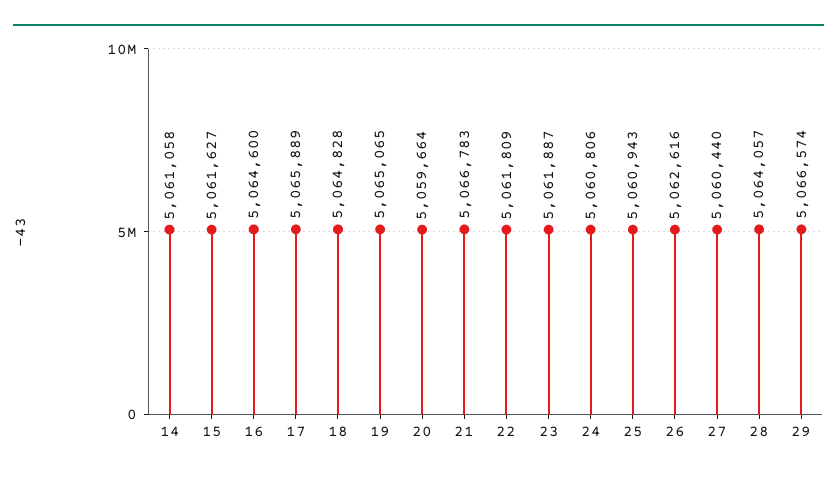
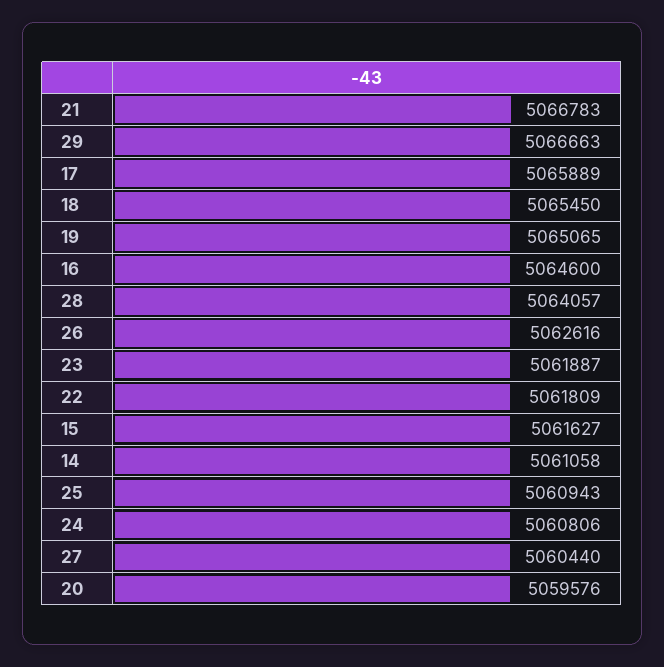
  {
    "14": 5061058,
    "15": 5061627,
    "16": 5064600,
    "17": 5065889,
-   "18": 5064828,
+   "18": 5065450,
    "19": 5065065,
-   "20": 5059664,
+   "20": 5059576,
    "21": 5066783,
    "22": 5061809,
    "23": 5061887,
    "24": 5060806,
    "25": 5060943,
    "26": 5062616,
    "27": 5060440,
    "28": 5064057,
-   "29": 5066574
+   "29": 5066663
  }

